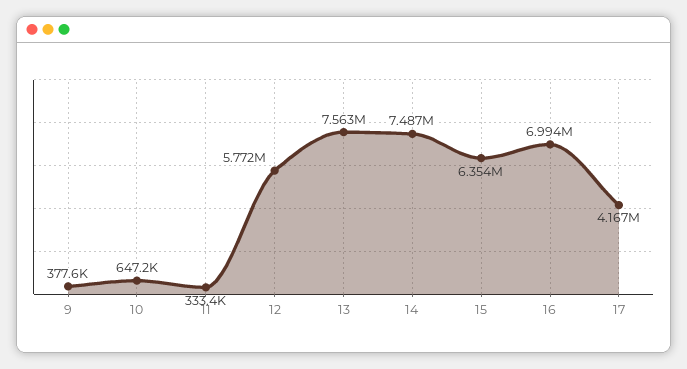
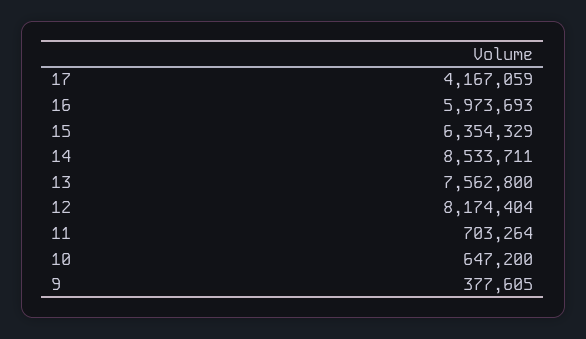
  {
    "9": 377605,
    "10": 647200,
-   "11": 333400,
+   "11": 703264,
-   "12": 5772000,
+   "12": 8174404,
    "13": 7562800,
-   "14": 7487000,
+   "14": 8533711,
    "15": 6354329,
-   "16": 6994000,
+   "16": 5973693,
    "17": 4167059
  }

